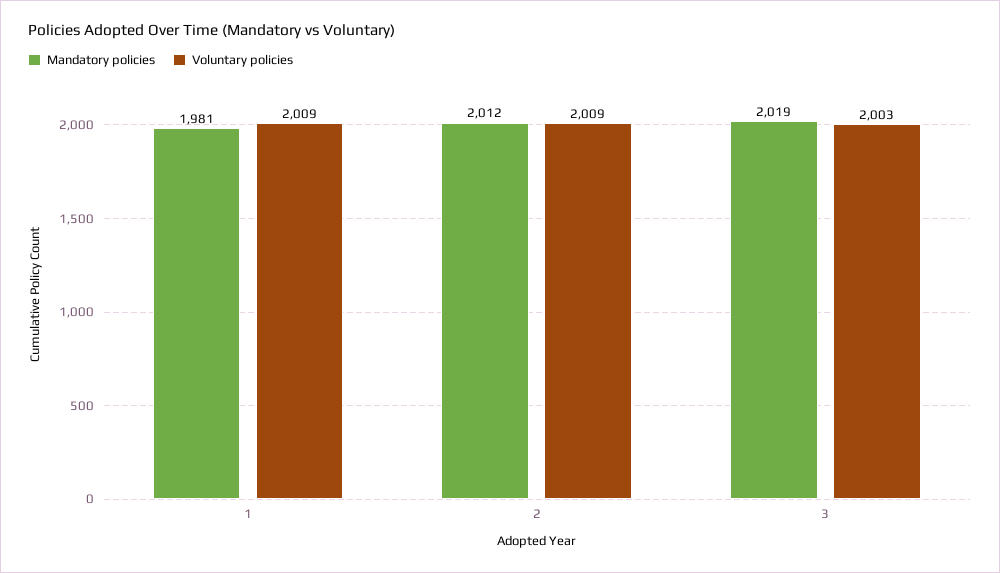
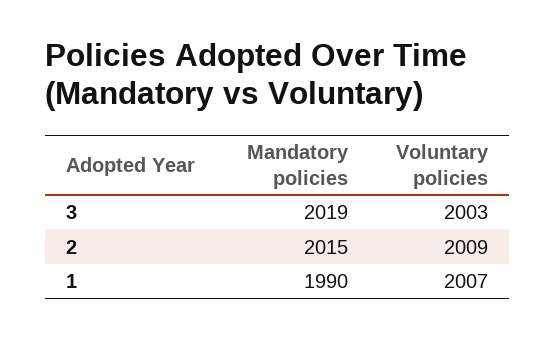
  {
    "Mandatory policies": {
-     "1": 1981,
+     "1": 1990,
-     "2": 2012,
+     "2": 2015,
      "3": 2019
    },
    "Voluntary policies": {
-     "1": 2009,
+     "1": 2007,
      "2": 2009,
      "3": 2003
    }
  }

